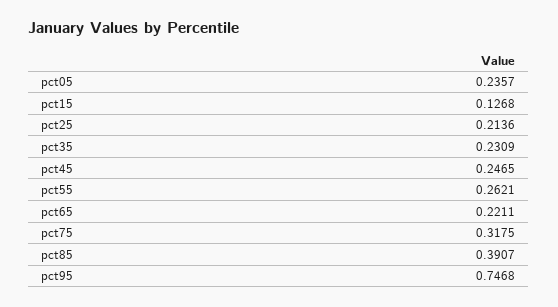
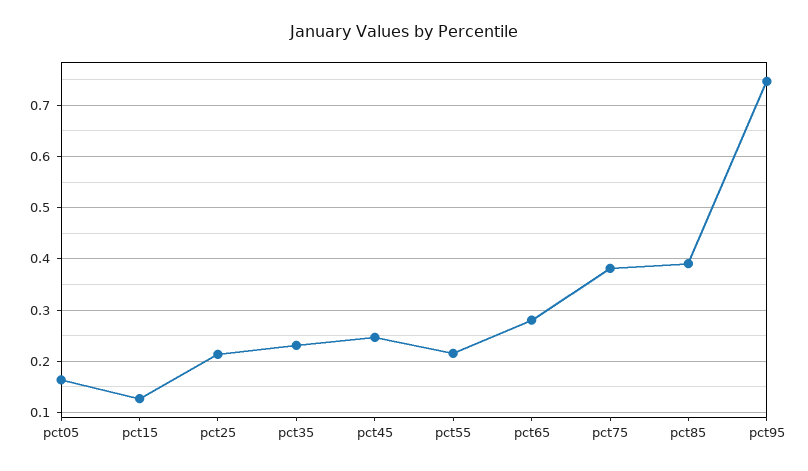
  {
-   "pct05": 0.2357,
+   "pct05": 0.16,
    "pct15": 0.1268,
    "pct25": 0.2136,
    "pct35": 0.2309,
    "pct45": 0.2465,
-   "pct55": 0.2621,
+   "pct55": 0.22,
-   "pct65": 0.2211,
+   "pct65": 0.28,
-   "pct75": 0.3175,
+   "pct75": 0.38,
    "pct85": 0.3907,
    "pct95": 0.7468
  }

